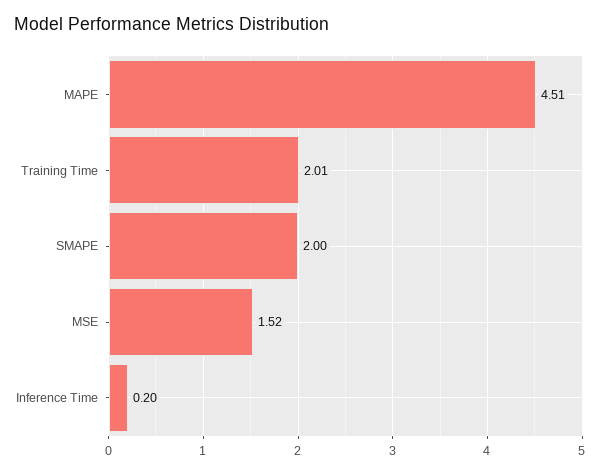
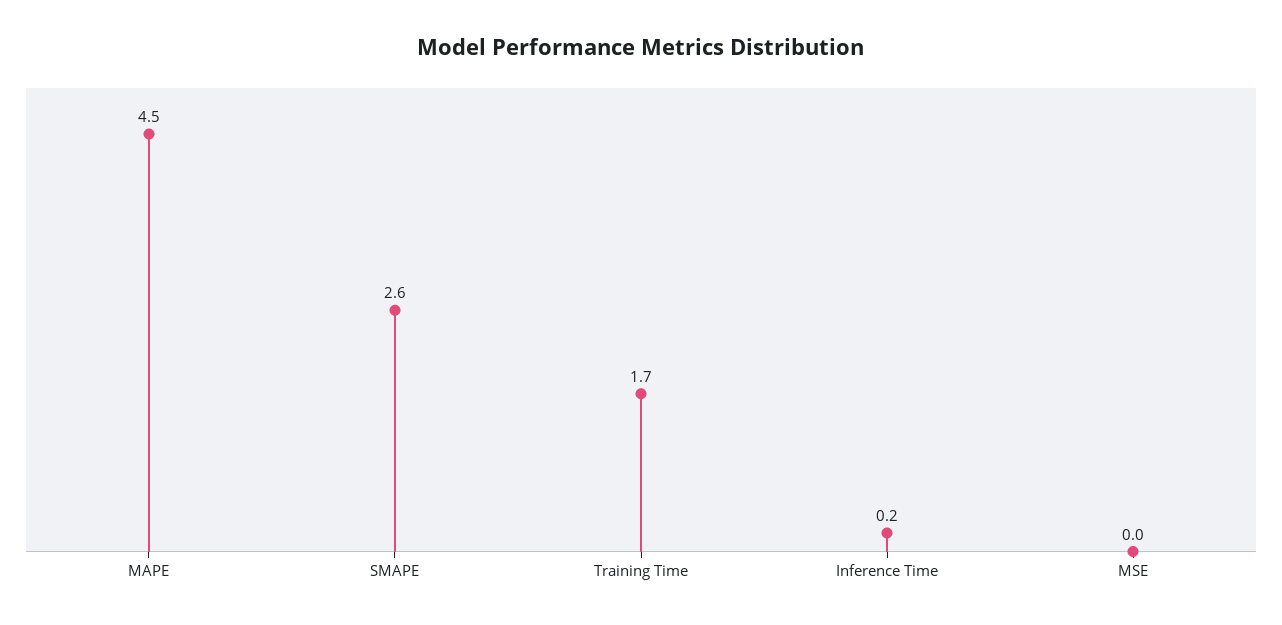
  {
    "MAPE": 4.51,
-   "Training Time": 2.01,
+   "Training Time": 1.7,
-   "SMAPE": 2,
+   "SMAPE": 2.6,
-   "MSE": 1.52,
+   "MSE": 0,
    "Inference Time": 0.2
  }

